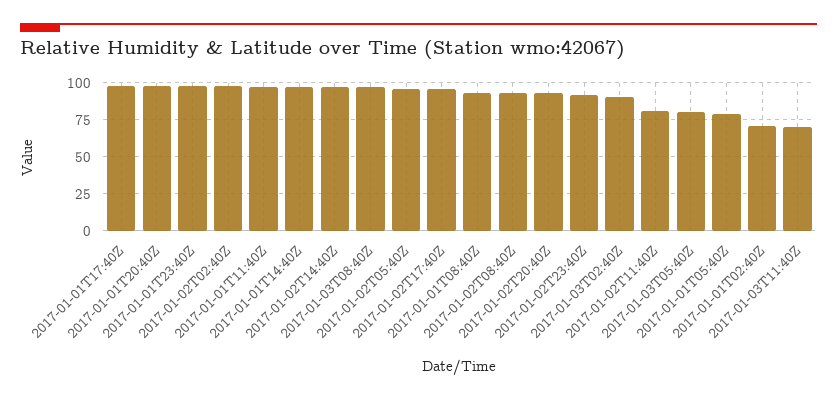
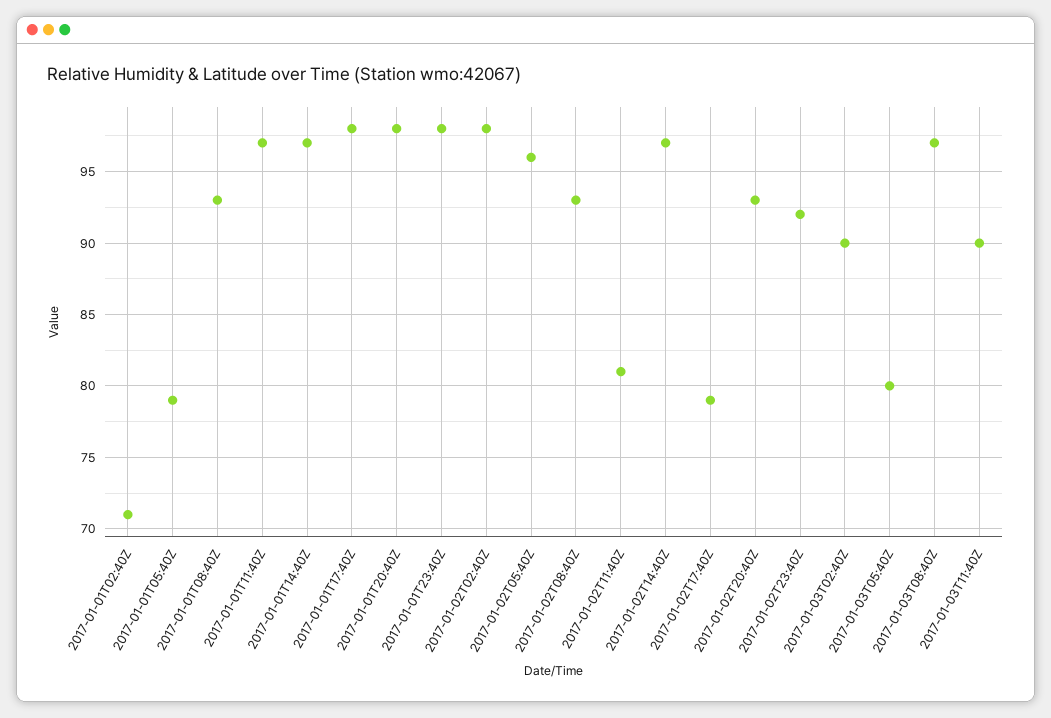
  {
    "2017-01-01T17:40Z": 98,
    "2017-01-01T20:40Z": 98,
    "2017-01-01T23:40Z": 98,
    "2017-01-02T02:40Z": 98,
    "2017-01-01T11:40Z": 97,
    "2017-01-01T14:40Z": 97,
    "2017-01-02T14:40Z": 97,
    "2017-01-03T08:40Z": 97,
    "2017-01-02T05:40Z": 96,
-   "2017-01-02T17:40Z": 95,
+   "2017-01-02T17:40Z": 79,
    "2017-01-01T08:40Z": 93,
    "2017-01-02T08:40Z": 93,
    "2017-01-02T20:40Z": 93,
    "2017-01-02T23:40Z": 92,
    "2017-01-03T02:40Z": 90,
    "2017-01-02T11:40Z": 81,
    "2017-01-03T05:40Z": 80,
    "2017-01-01T05:40Z": 79,
    "2017-01-01T02:40Z": 71,
-   "2017-01-03T11:40Z": 70
+   "2017-01-03T11:40Z": 90
  }

